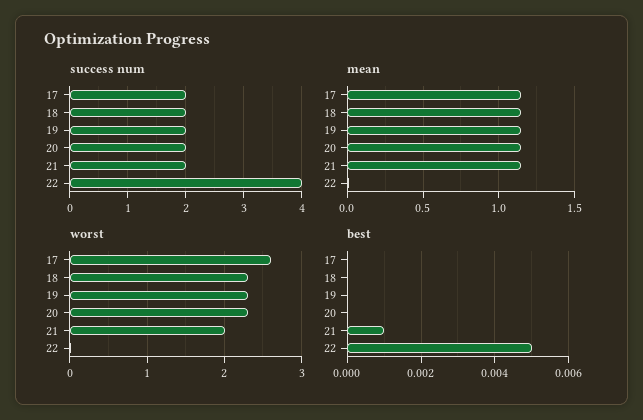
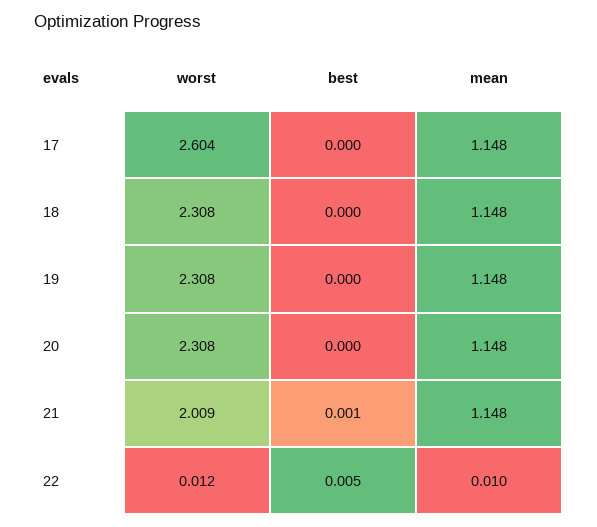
  {
-   "success num": {
-     "17": 2,
-     "18": 2,
-     "19": 2,
-     "20": 2,
-     "21": 2,
-     "22": 4
-   },
    "mean": {
      "17": 1.148,
      "18": 1.148,
      "19": 1.148,
      "20": 1.148,
      "21": 1.148,
      "22": 0.01
    },
    "worst": {
      "17": 2.604,
      "18": 2.308,
      "19": 2.308,
      "20": 2.308,
      "21": 2.009,
      "22": 0.012
    },
    "best": {
      "17": 0,
      "18": 0,
      "19": 0,
      "20": 0,
      "21": 0.001,
      "22": 0.005
    }
  }

